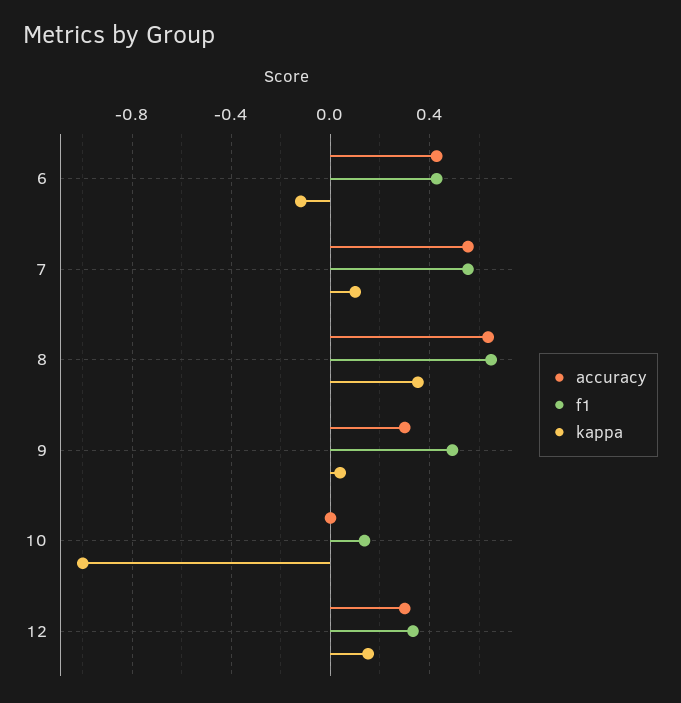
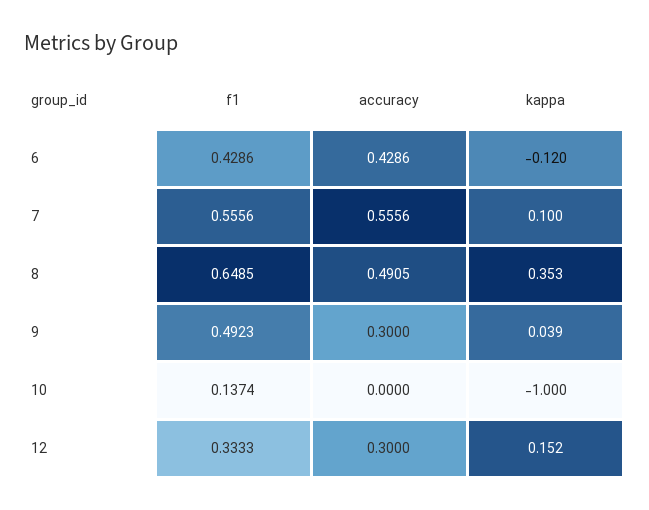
  {
    "accuracy": {
      "6": 0.4286,
      "7": 0.5556,
-     "8": 0.65,
+     "8": 0.4905,
      "9": 0.3,
      "10": 0,
      "12": 0.3
    },
    "f1": {
      "6": 0.4286,
      "7": 0.5556,
      "8": 0.6485,
      "9": 0.4923,
      "10": 0.1374,
      "12": 0.3333
    },
    "kappa": {
      "6": -0.12,
      "7": 0.1,
      "8": 0.353,
      "9": 0.039,
      "10": -1,
      "12": 0.152
    }
  }

